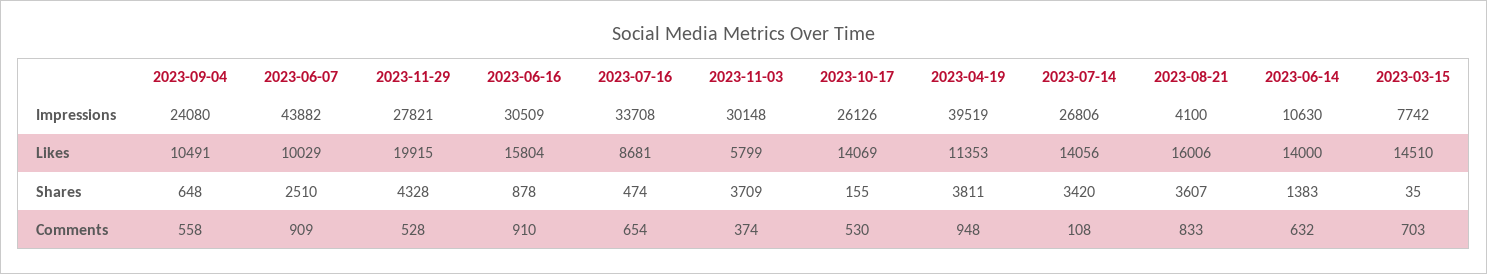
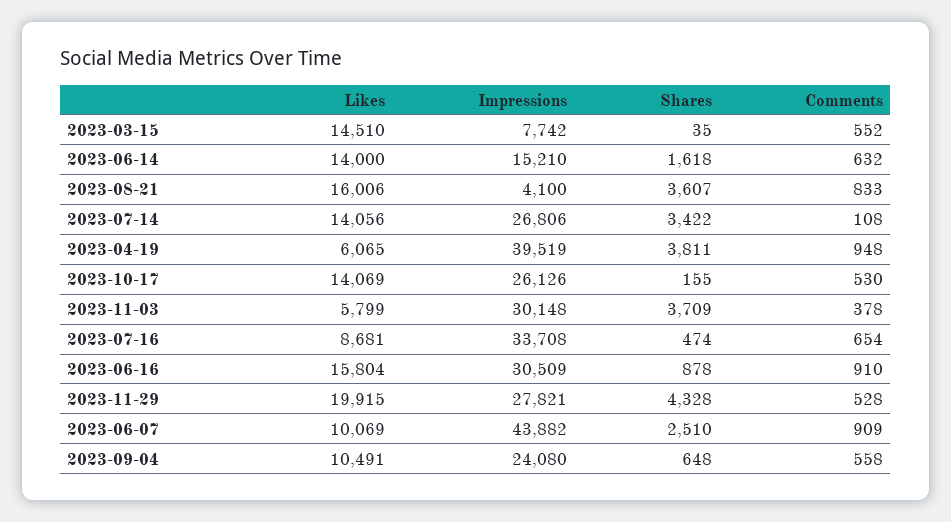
  {
    "2023-09-04": {
      "Impressions": 24080,
      "Likes": 10491,
      "Shares": 648,
      "Comments": 558
    },
    "2023-06-07": {
      "Impressions": 43882,
-     "Likes": 10029,
+     "Likes": 10069,
      "Shares": 2510,
      "Comments": 909
    },
    "2023-11-29": {
      "Impressions": 27821,
      "Likes": 19915,
      "Shares": 4328,
      "Comments": 528
    },
    "2023-06-16": {
      "Impressions": 30509,
      "Likes": 15804,
      "Shares": 878,
      "Comments": 910
    },
    "2023-07-16": {
      "Impressions": 33708,
      "Likes": 8681,
      "Shares": 474,
      "Comments": 654
    },
    "2023-11-03": {
      "Impressions": 30148,
      "Likes": 5799,
      "Shares": 3709,
-     "Comments": 374
+     "Comments": 378
    },
    "2023-10-17": {
      "Impressions": 26126,
      "Likes": 14069,
      "Shares": 155,
      "Comments": 530
    },
    "2023-04-19": {
      "Impressions": 39519,
-     "Likes": 11353,
+     "Likes": 6065,
      "Shares": 3811,
      "Comments": 948
    },
    "2023-07-14": {
      "Impressions": 26806,
      "Likes": 14056,
-     "Shares": 3420,
+     "Shares": 3422,
      "Comments": 108
    },
    "2023-08-21": {
      "Impressions": 4100,
      "Likes": 16006,
      "Shares": 3607,
      "Comments": 833
    },
    "2023-06-14": {
-     "Impressions": 10630,
+     "Impressions": 15210,
      "Likes": 14000,
-     "Shares": 1383,
+     "Shares": 1618,
      "Comments": 632
    },
    "2023-03-15": {
      "Impressions": 7742,
      "Likes": 14510,
      "Shares": 35,
-     "Comments": 703
+     "Comments": 552
    }
  }

